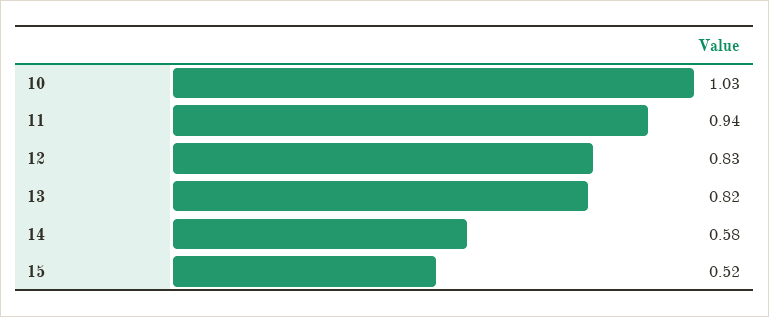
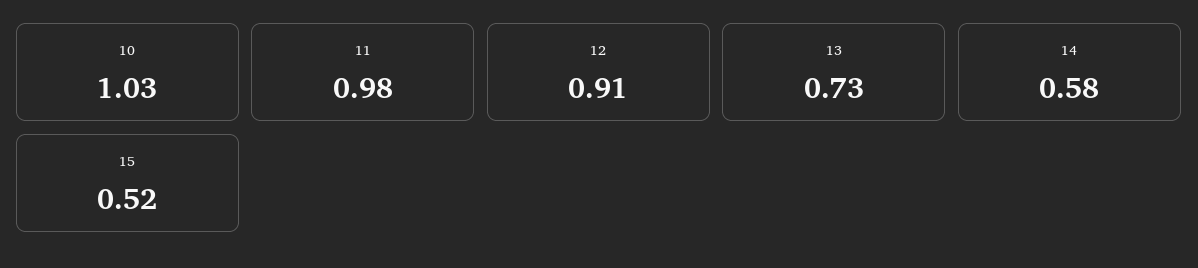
  {
    "10": 1.03,
-   "11": 0.94,
+   "11": 0.98,
-   "12": 0.83,
+   "12": 0.91,
-   "13": 0.82,
+   "13": 0.73,
    "14": 0.58,
    "15": 0.52
  }

